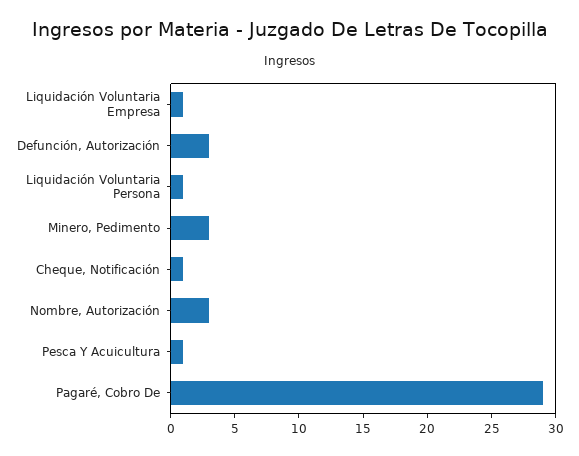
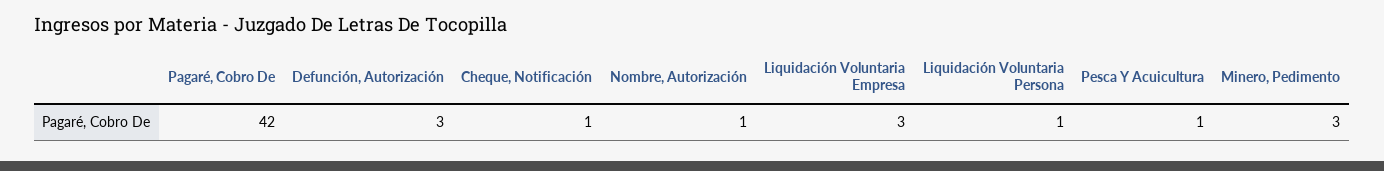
  {
-   "Liquidación Voluntaria Empresa": 1,
+   "Liquidación Voluntaria Empresa": 3,
    "Defunción, Autorización": 3,
    "Liquidación Voluntaria Persona": 1,
    "Minero, Pedimento": 3,
    "Cheque, Notificación": 1,
-   "Nombre, Autorización": 3,
+   "Nombre, Autorización": 1,
    "Pesca Y Acuicultura": 1,
-   "Pagaré, Cobro De": 29
+   "Pagaré, Cobro De": 42
  }

